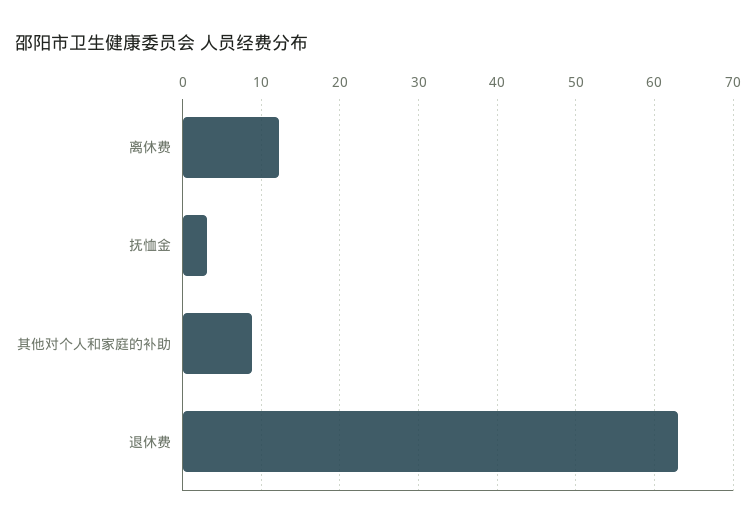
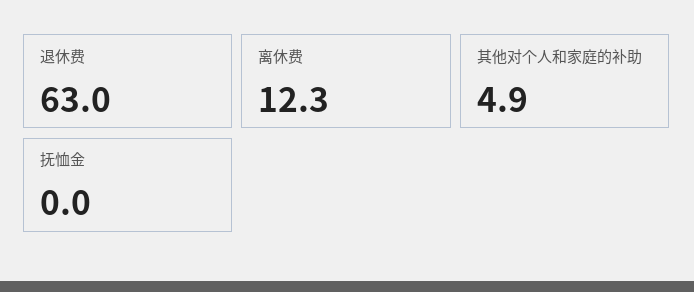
  {
    "离休费": 12.3,
-   "抚恤金": 3,
+   "抚恤金": 0,
-   "其他对个人和家庭的补助": 9,
+   "其他对个人和家庭的补助": 4.9,
    "退休费": 63
  }

